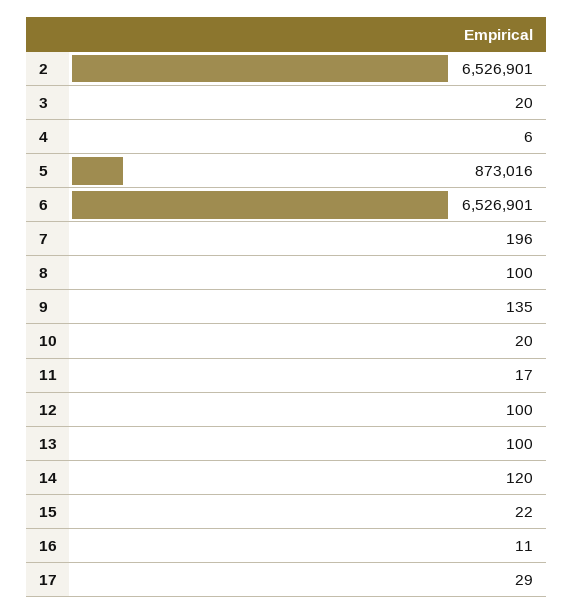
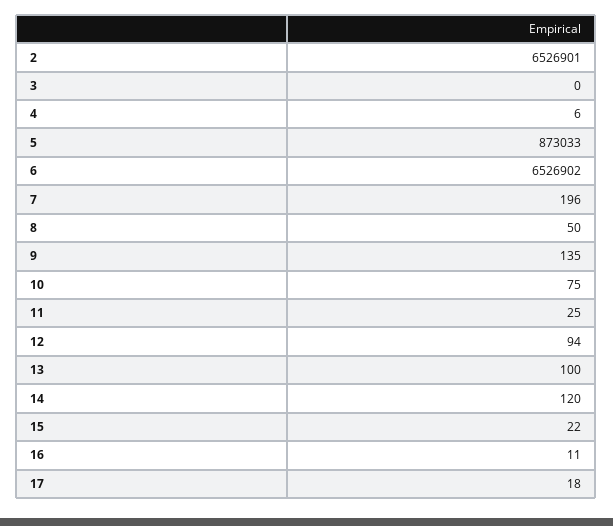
  {
    "2": 6526901,
-   "3": 20,
+   "3": 0,
    "4": 6,
-   "5": 873016,
+   "5": 873033,
-   "6": 6526901,
+   "6": 6526902,
    "7": 196,
-   "8": 100,
+   "8": 50,
    "9": 135,
-   "10": 20,
+   "10": 75,
-   "11": 17,
+   "11": 25,
-   "12": 100,
+   "12": 94,
    "13": 100,
    "14": 120,
    "15": 22,
    "16": 11,
-   "17": 29
+   "17": 18
  }

